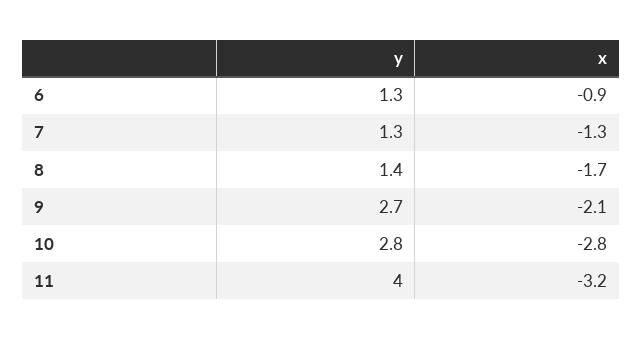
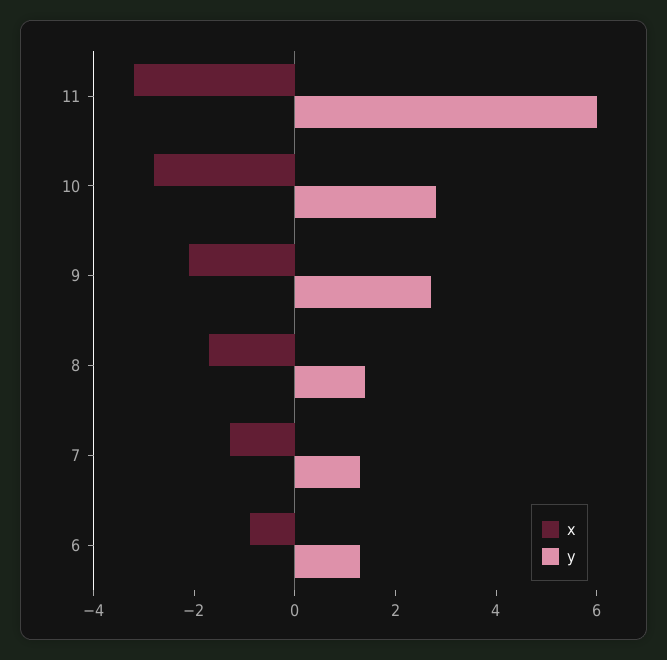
  {
    "y": {
      "6": 1.3,
      "7": 1.3,
      "8": 1.4,
      "9": 2.7,
      "10": 2.8,
-     "11": 4
+     "11": 6
    },
    "x": {
      "6": -0.9,
      "7": -1.3,
      "8": -1.7,
      "9": -2.1,
      "10": -2.8,
      "11": -3.2
    }
  }

